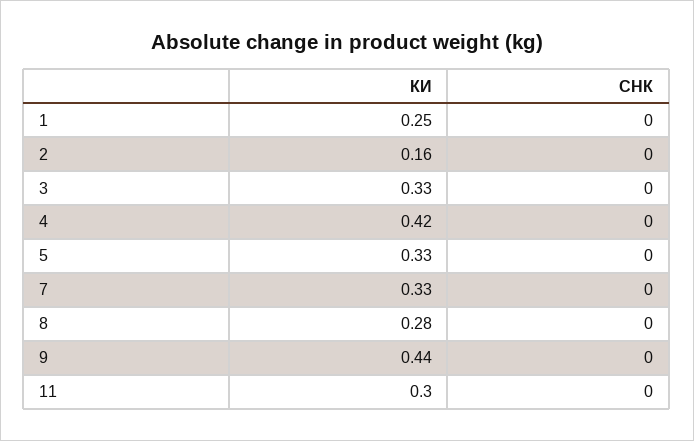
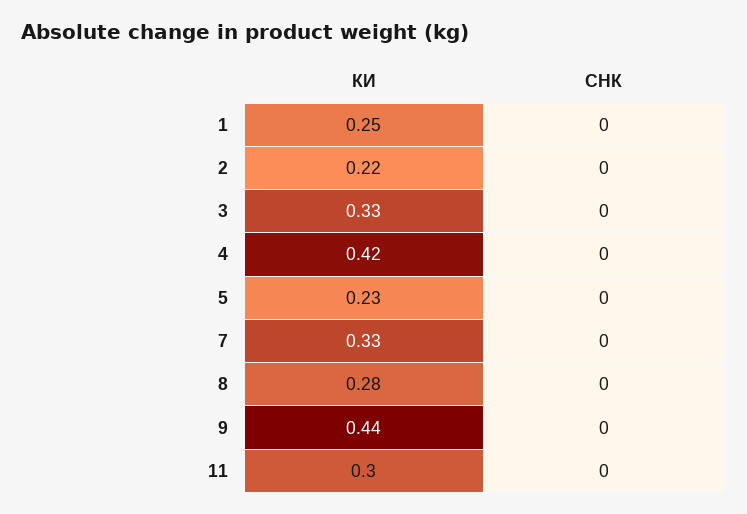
  {
    "КИ": {
      "1": 0.25,
-     "2": 0.16,
+     "2": 0.22,
      "3": 0.33,
      "4": 0.42,
-     "5": 0.33,
+     "5": 0.23,
      "7": 0.33,
      "8": 0.28,
      "9": 0.44,
      "11": 0.3
    },
    "СНК": {
      "1": 0,
      "2": 0,
      "3": 0,
      "4": 0,
      "5": 0,
      "7": 0,
      "8": 0,
      "9": 0,
      "11": 0
    }
  }

